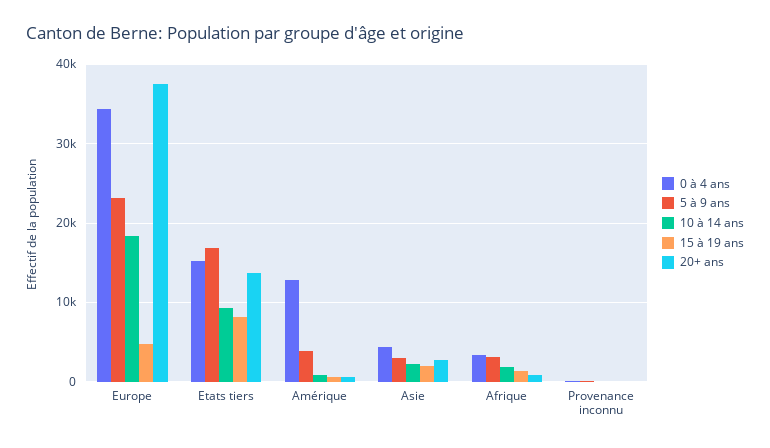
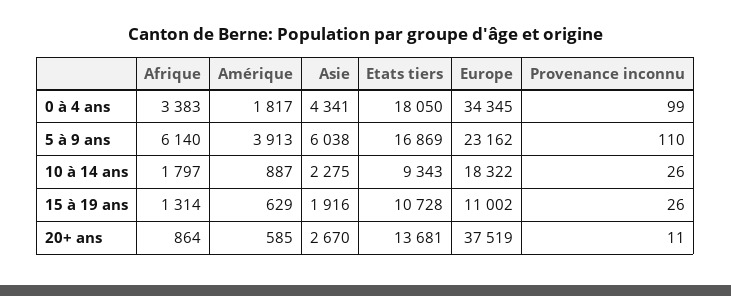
  {
    "0 à 4 ans": {
      "Europe": 34345,
-     "Etats tiers": 15000,
+     "Etats tiers": 18050,
-     "Amérique": 13000,
+     "Amérique": 1817,
      "Asie": 4341,
      "Afrique": 3383,
      "Provenance inconnu": 99
    },
    "5 à 9 ans": {
      "Europe": 23162,
      "Etats tiers": 16869,
      "Amérique": 3913,
-     "Asie": 3000,
+     "Asie": 6038,
-     "Afrique": 3000,
+     "Afrique": 6140,
      "Provenance inconnu": 110
    },
    "10 à 14 ans": {
      "Europe": 18322,
      "Etats tiers": 9343,
      "Amérique": 887,
      "Asie": 2275,
      "Afrique": 1797,
      "Provenance inconnu": 26
    },
    "15 à 19 ans": {
-     "Europe": 5000,
+     "Europe": 11002,
-     "Etats tiers": 8000,
+     "Etats tiers": 10728,
      "Amérique": 629,
      "Asie": 1916,
      "Afrique": 1314,
      "Provenance inconnu": 26
    },
    "20+ ans": {
      "Europe": 37519,
      "Etats tiers": 13681,
      "Amérique": 585,
      "Asie": 2670,
      "Afrique": 864,
      "Provenance inconnu": 11
    }
  }

